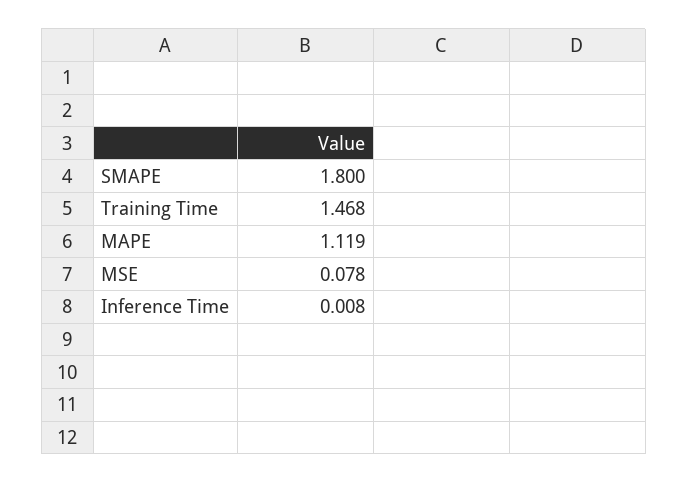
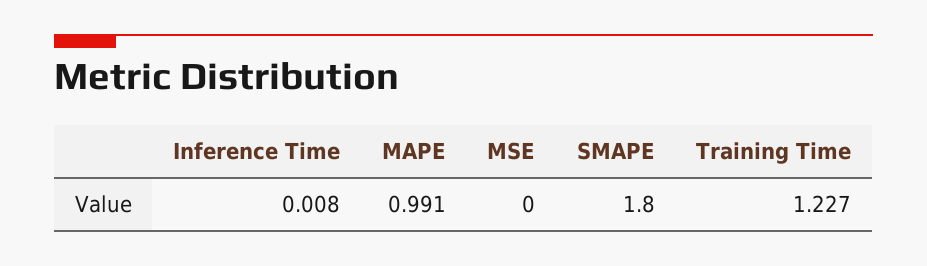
  {
    "SMAPE": 1.8,
-   "Training Time": 1.468,
+   "Training Time": 1.227,
-   "MAPE": 1.119,
+   "MAPE": 0.991,
-   "MSE": 0.078,
+   "MSE": 0,
    "Inference Time": 0.008
  }

